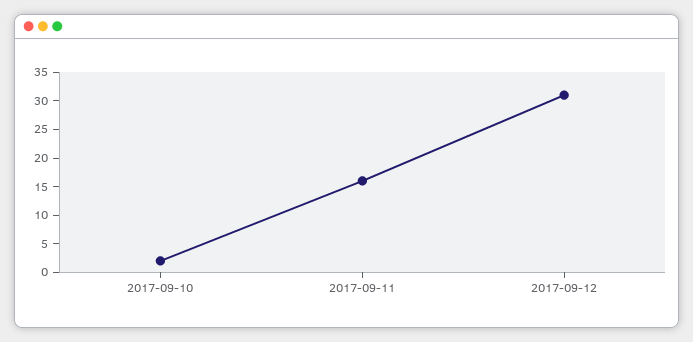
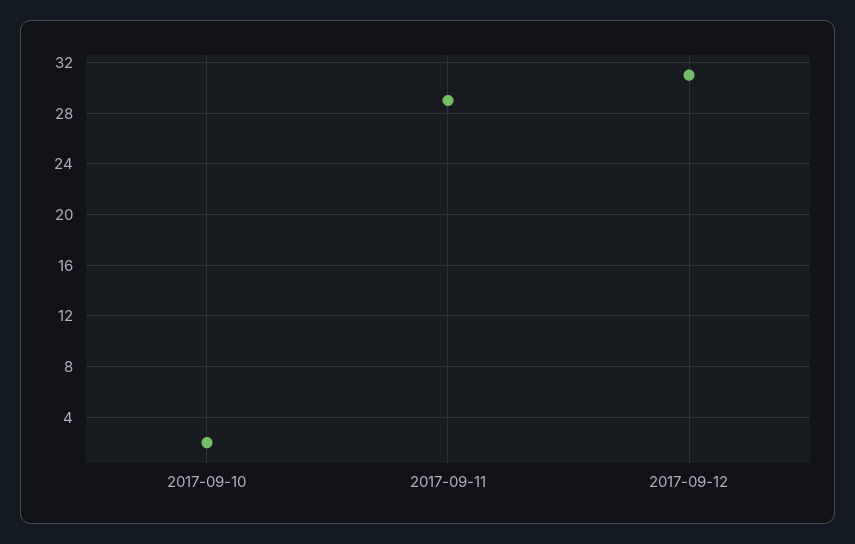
  {
    "2017-09-10": 2,
-   "2017-09-11": 15,
+   "2017-09-11": 29,
    "2017-09-12": 31
  }

